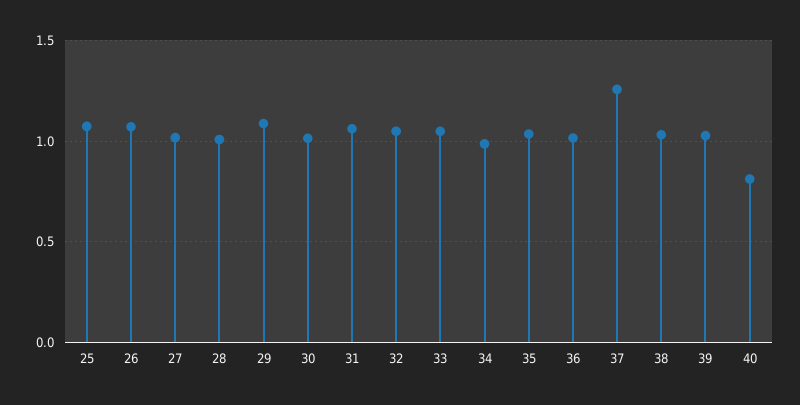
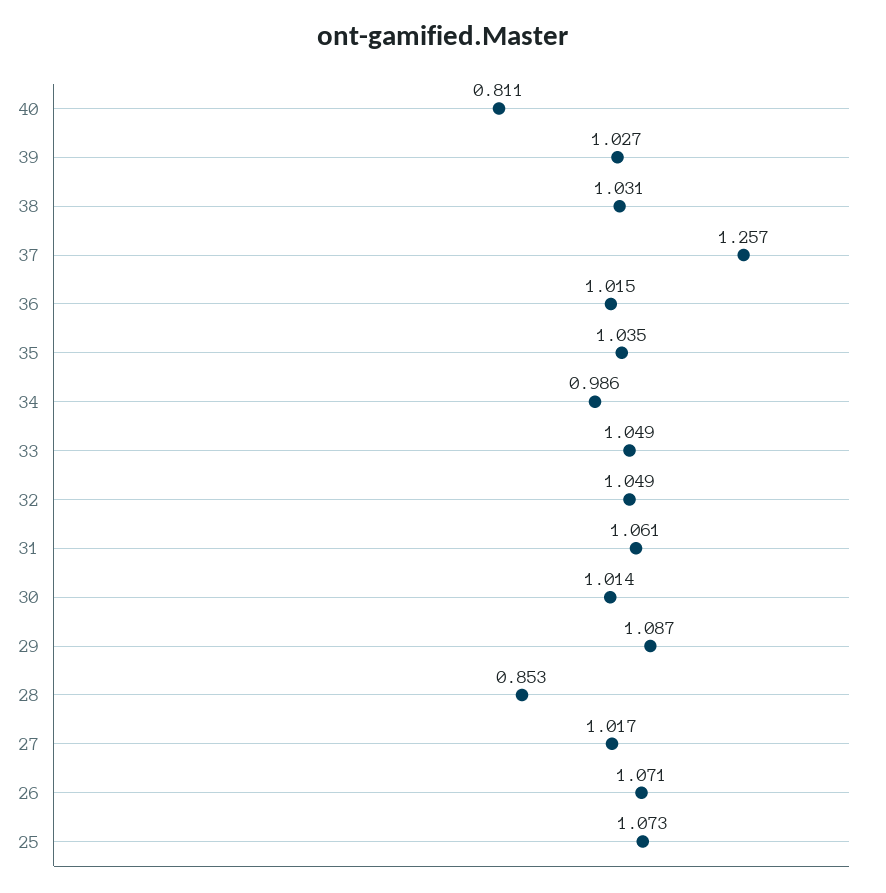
  {
    "25": 1.073,
    "26": 1.071,
    "27": 1.017,
-   "28": 1,
+   "28": 0.853,
    "29": 1.087,
    "30": 1.014,
    "31": 1.061,
    "32": 1.049,
    "33": 1.049,
    "34": 0.986,
    "35": 1.035,
    "36": 1.015,
    "37": 1.257,
    "38": 1.031,
    "39": 1.027,
    "40": 0.811
  }

